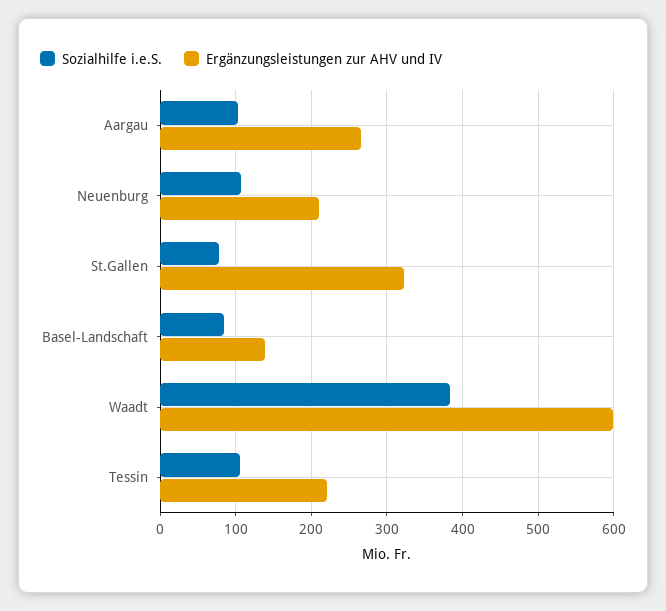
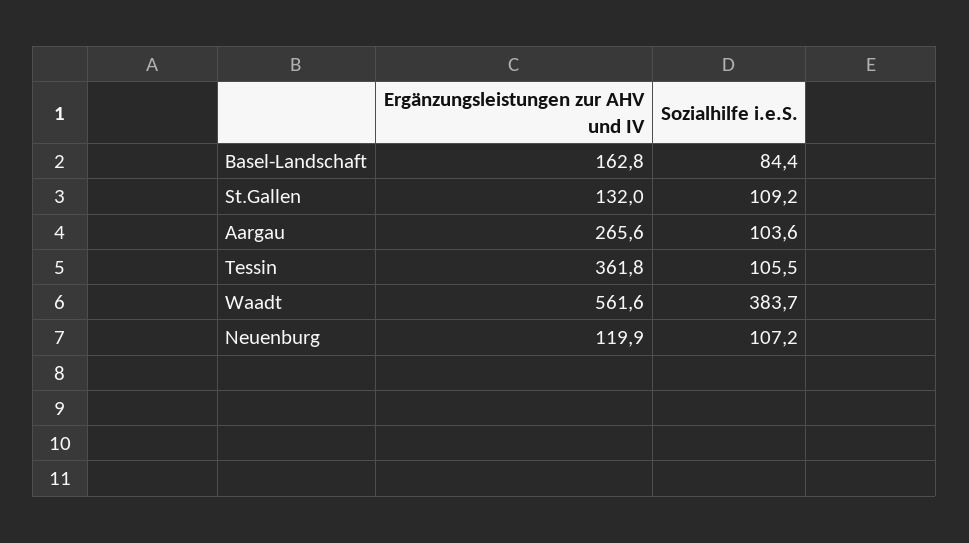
  {
    "Sozialhilfe i.e.S.": {
      "Aargau": 103.6,
      "Neuenburg": 107.2,
-     "St.Gallen": 80,
+     "St.Gallen": 109.2,
      "Basel-Landschaft": 84.4,
      "Waadt": 383.7,
      "Tessin": 105.5
    },
    "Ergänzungsleistungen zur AHV und IV": {
      "Aargau": 265.6,
-     "Neuenburg": 210,
+     "Neuenburg": 119.9,
-     "St.Gallen": 320,
+     "St.Gallen": 132,
-     "Basel-Landschaft": 140,
+     "Basel-Landschaft": 162.8,
-     "Waadt": 600,
+     "Waadt": 561.6,
-     "Tessin": 220
+     "Tessin": 361.8
    }
  }

